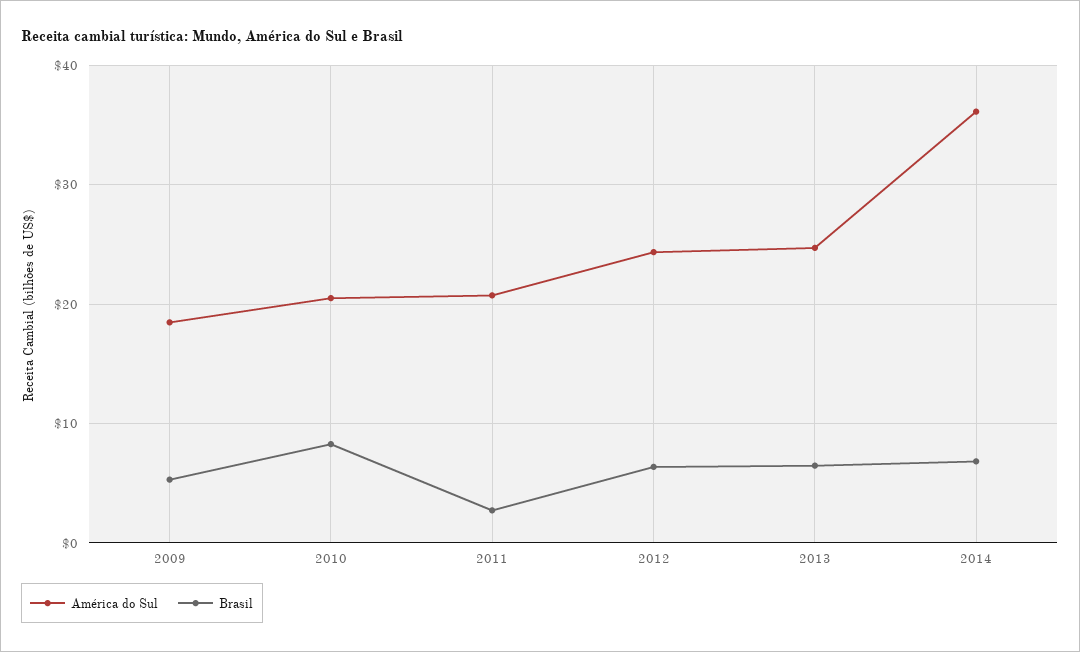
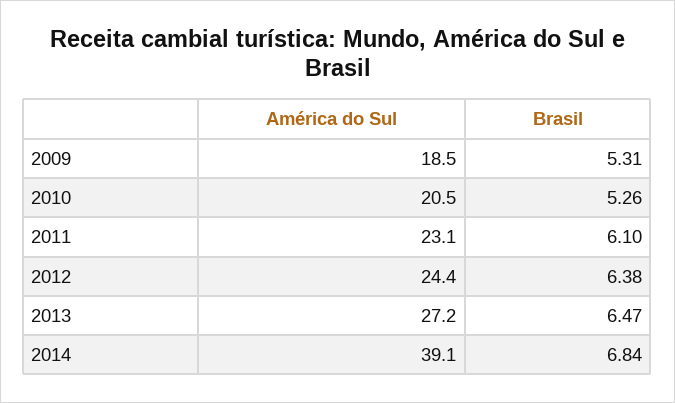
  {
    "América do Sul": {
      "2009": 18.5,
      "2010": 20.5,
-     "2011": 21,
+     "2011": 23.1,
      "2012": 24.4,
-     "2013": 25,
+     "2013": 27.2,
-     "2014": 36
+     "2014": 39.1
    },
    "Brasil": {
      "2009": 5.31,
-     "2010": 8,
+     "2010": 5.26,
-     "2011": 3,
+     "2011": 6.1,
      "2012": 6.38,
      "2013": 6.47,
      "2014": 6.84
    }
  }

